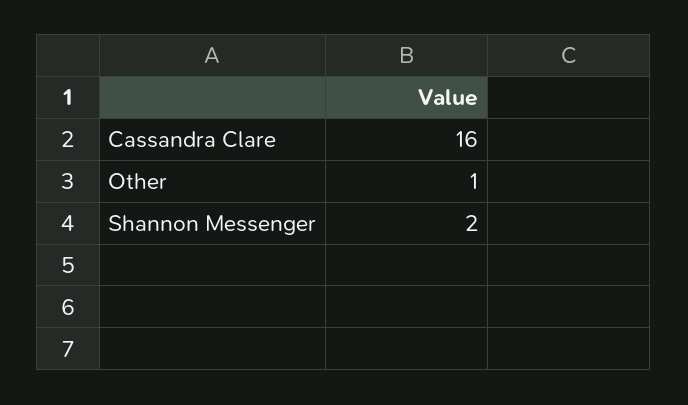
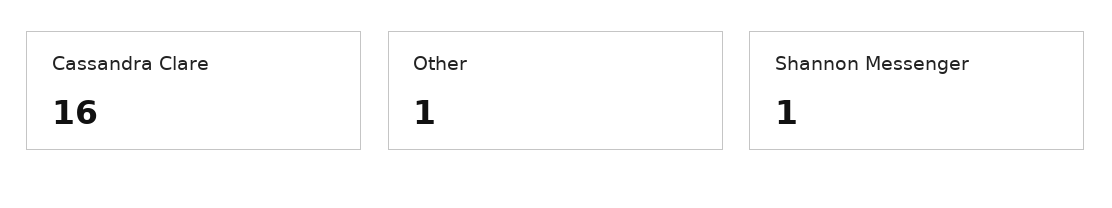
  {
    "Cassandra Clare": 16,
    "Other": 1,
-   "Shannon Messenger": 2
+   "Shannon Messenger": 1
  }

